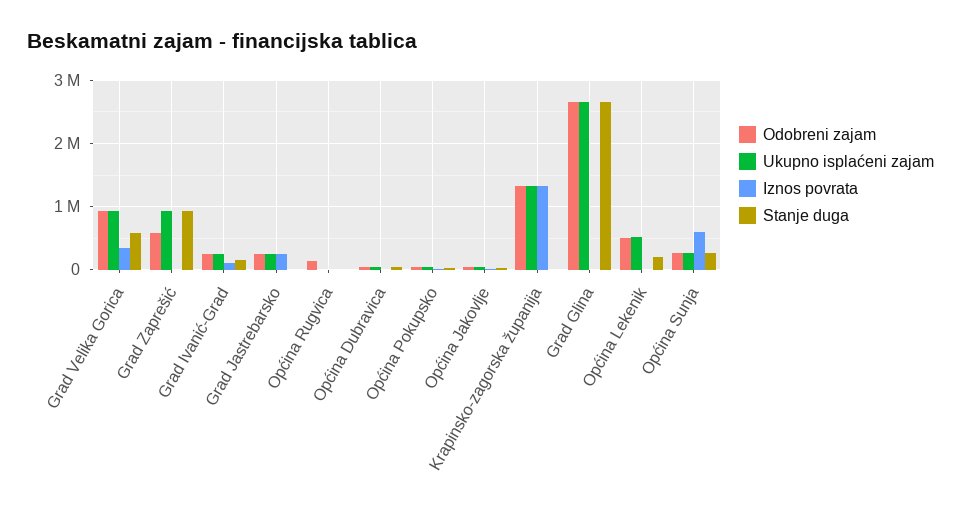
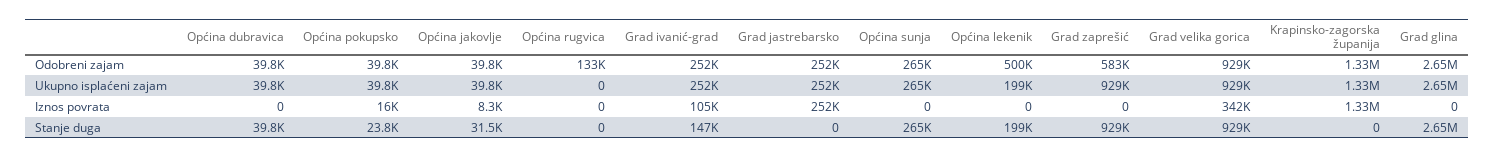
  {
    "Odobreni zajam": {
      "Grad Velika Gorica": 929000,
      "Grad Zaprešić": 583000,
      "Grad Ivanić-Grad": 252000,
      "Grad Jastrebarsko": 252000,
      "Općina Rugvica": 133000,
      "Općina Dubravica": 39800,
      "Općina Pokupsko": 39800,
      "Općina Jakovlje": 39800,
      "Krapinsko-zagorska županija": 1330000,
      "Grad Glina": 2650000,
      "Općina Lekenik": 500000,
      "Općina Sunja": 265000
    },
    "Ukupno isplaćeni zajam": {
      "Grad Velika Gorica": 929000,
      "Grad Zaprešić": 929000,
      "Grad Ivanić-Grad": 252000,
      "Grad Jastrebarsko": 252000,
      "Općina Rugvica": 0,
      "Općina Dubravica": 39800,
      "Općina Pokupsko": 39800,
      "Općina Jakovlje": 39800,
      "Krapinsko-zagorska županija": 1330000,
      "Grad Glina": 2650000,
-     "Općina Lekenik": 500000,
+     "Općina Lekenik": 199000,
      "Općina Sunja": 265000
    },
    "Iznos povrata": {
      "Grad Velika Gorica": 342000,
      "Grad Zaprešić": 0,
      "Grad Ivanić-Grad": 105000,
      "Grad Jastrebarsko": 252000,
      "Općina Rugvica": 0,
      "Općina Dubravica": 0,
      "Općina Pokupsko": 16000,
      "Općina Jakovlje": 8300,
      "Krapinsko-zagorska županija": 1330000,
      "Grad Glina": 0,
      "Općina Lekenik": 0,
-     "Općina Sunja": 600000
+     "Općina Sunja": 0
    },
    "Stanje duga": {
-     "Grad Velika Gorica": 600000,
+     "Grad Velika Gorica": 929000,
      "Grad Zaprešić": 929000,
      "Grad Ivanić-Grad": 147000,
      "Grad Jastrebarsko": 0,
      "Općina Rugvica": 0,
      "Općina Dubravica": 39800,
      "Općina Pokupsko": 23800,
      "Općina Jakovlje": 31500,
      "Krapinsko-zagorska županija": 0,
      "Grad Glina": 2650000,
      "Općina Lekenik": 199000,
      "Općina Sunja": 265000
    }
  }

